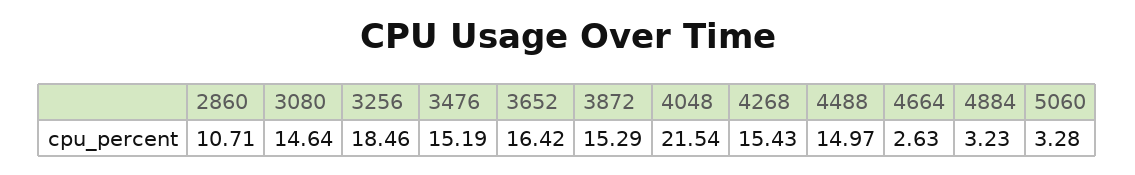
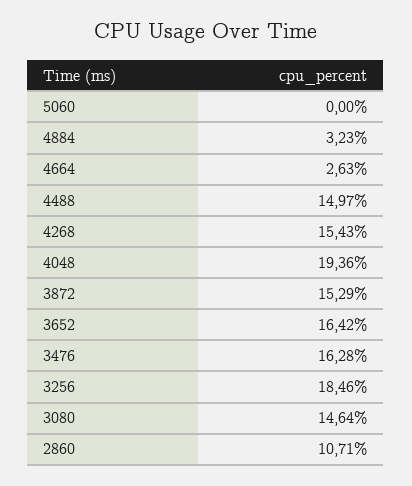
  {
    "2860": 10.71,
    "3080": 14.64,
    "3256": 18.46,
-   "3476": 15.19,
+   "3476": 16.28,
    "3652": 16.42,
    "3872": 15.29,
-   "4048": 21.54,
+   "4048": 19.36,
    "4268": 15.43,
    "4488": 14.97,
    "4664": 2.63,
    "4884": 3.23,
-   "5060": 3.28
+   "5060": 0
  }

